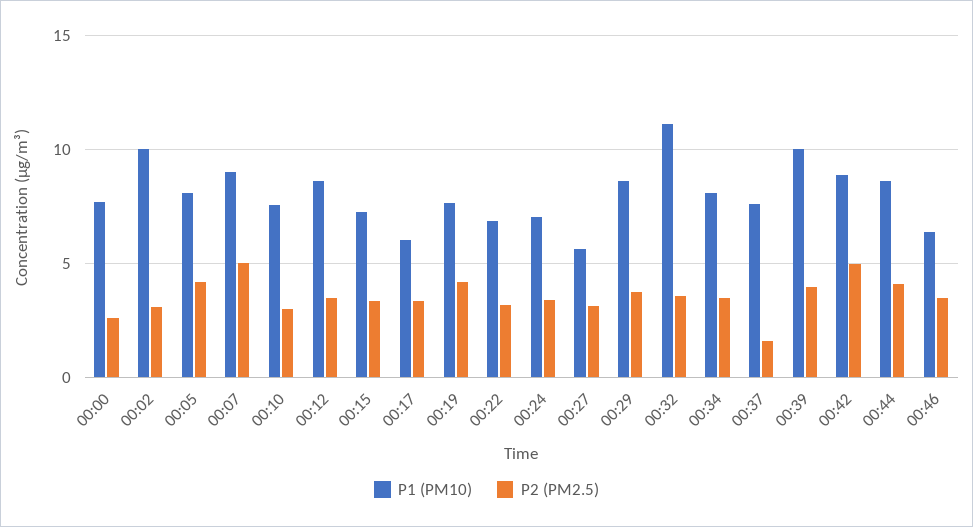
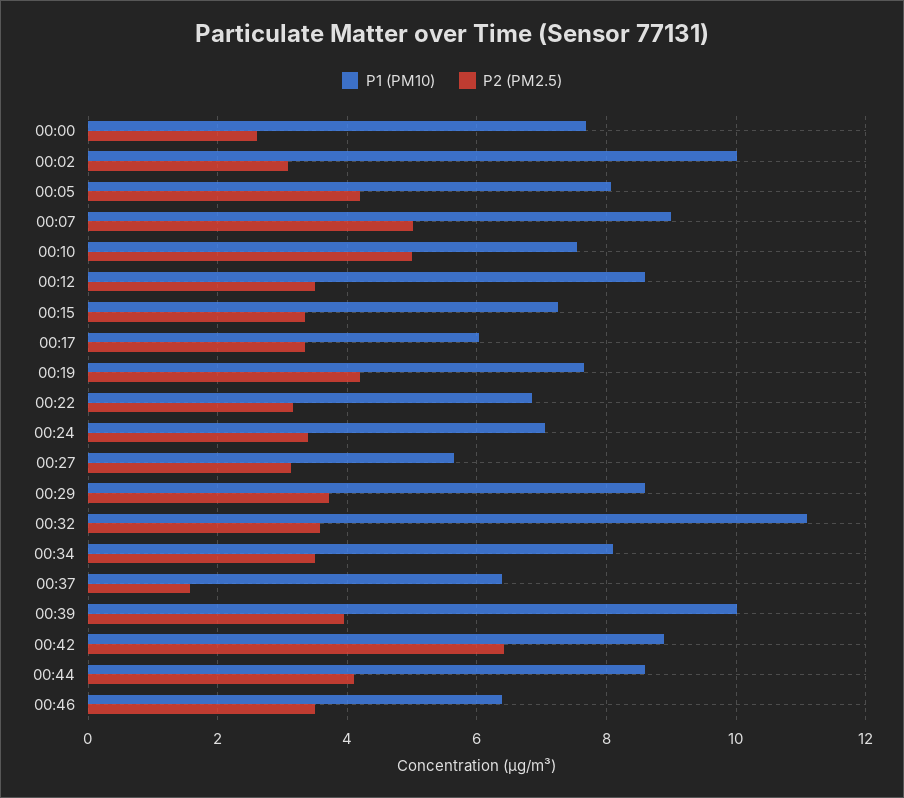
  {
    "P1 (PM10)": {
      "00:00": 7.6,
      "00:02": 10,
      "00:05": 8,
      "00:07": 9,
      "00:10": 7.6,
      "00:12": 8.6,
      "00:15": 7.2,
      "00:17": 6,
      "00:19": 7.6,
      "00:22": 6.8,
      "00:24": 7,
      "00:27": 5.6,
      "00:29": 8.6,
      "00:32": 11.2,
      "00:34": 8.2,
-     "00:37": 7.5,
+     "00:37": 6.4,
      "00:39": 10,
      "00:42": 8.8,
      "00:44": 8.6,
      "00:46": 6.4
    },
    "P2 (PM2.5)": {
      "00:00": 2.6,
      "00:02": 3,
      "00:05": 4.2,
      "00:07": 5,
-     "00:10": 3,
+     "00:10": 5,
      "00:12": 3.6,
      "00:15": 3.4,
      "00:17": 3.4,
      "00:19": 4.2,
      "00:22": 3.2,
      "00:24": 3.4,
      "00:27": 3.2,
      "00:29": 3.8,
      "00:32": 3.6,
      "00:34": 3.6,
      "00:37": 1.6,
      "00:39": 4,
-     "00:42": 5,
+     "00:42": 6.4,
      "00:44": 4.2,
      "00:46": 3.6
    }
  }

